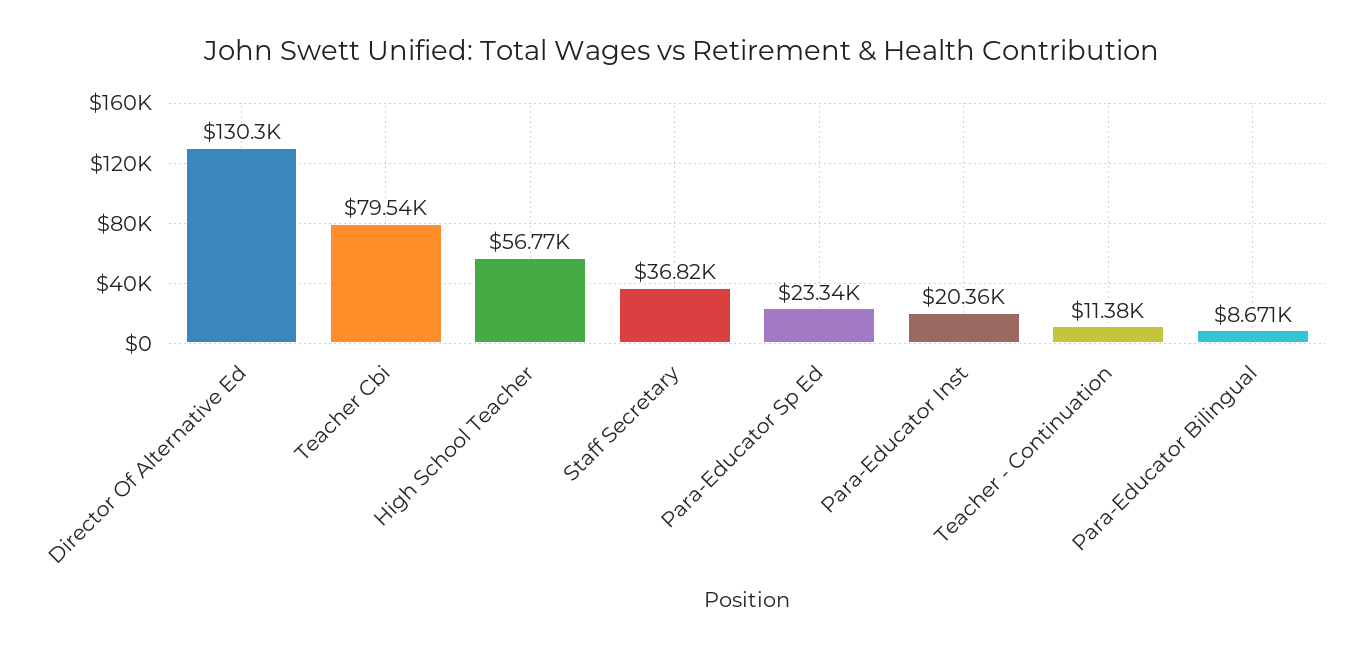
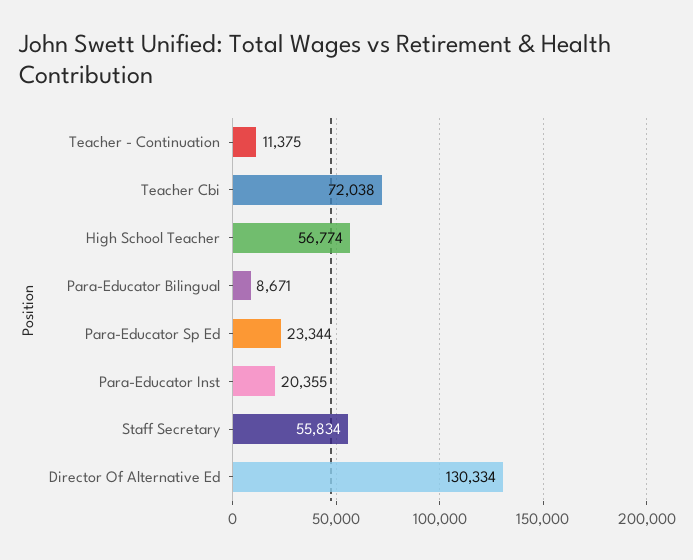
  {
    "Director Of Alternative Ed": 130334,
-   "Teacher Cbi": 79540,
+   "Teacher Cbi": 72038,
    "High School Teacher": 56774,
-   "Staff Secretary": 36820,
+   "Staff Secretary": 55834,
    "Para-Educator Sp Ed": 23344,
    "Para-Educator Inst": 20355,
    "Teacher - Continuation": 11375,
    "Para-Educator Bilingual": 8671
  }

